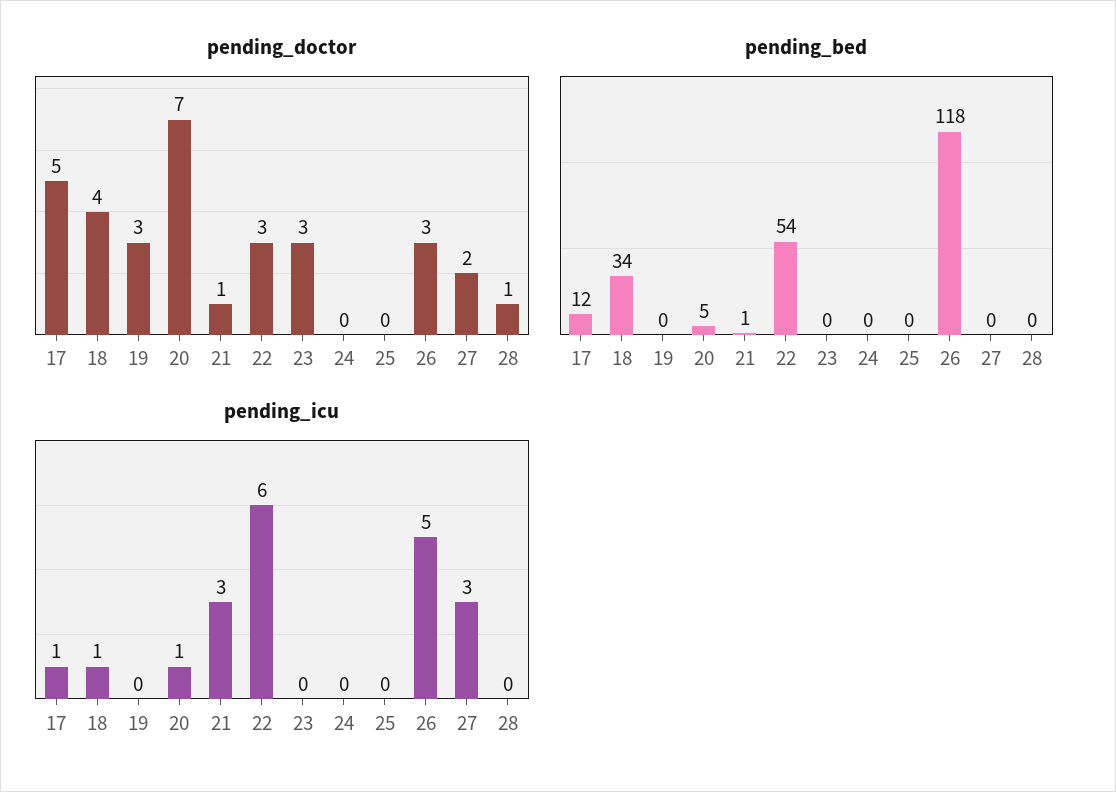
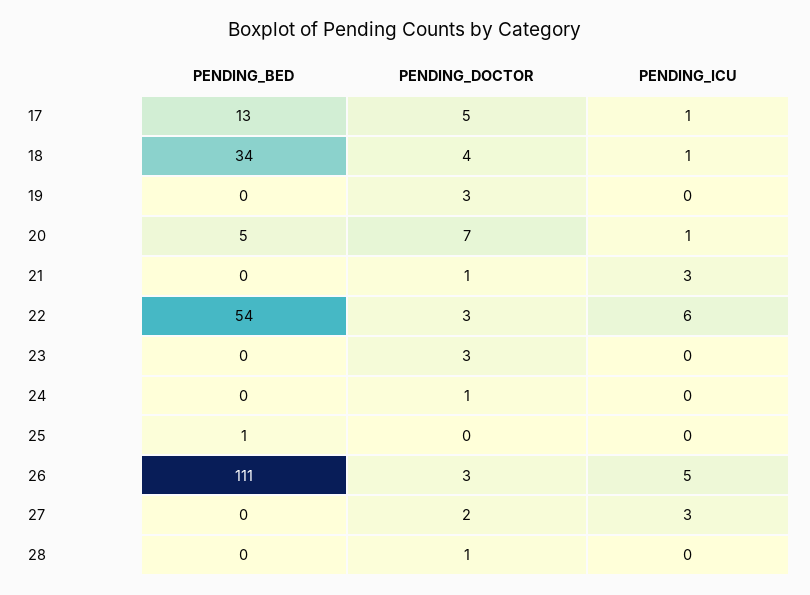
  {
    "pending_doctor": {
      "17": 5,
      "18": 4,
      "19": 3,
      "20": 7,
      "21": 1,
      "22": 3,
      "23": 3,
-     "24": 0,
+     "24": 1,
      "25": 0,
      "26": 3,
      "27": 2,
      "28": 1
    },
    "pending_bed": {
-     "17": 12,
+     "17": 13,
      "18": 34,
      "19": 0,
      "20": 5,
-     "21": 1,
+     "21": 0,
      "22": 54,
      "23": 0,
      "24": 0,
-     "25": 0,
+     "25": 1,
-     "26": 118,
+     "26": 111,
      "27": 0,
      "28": 0
    },
    "pending_icu": {
      "17": 1,
      "18": 1,
      "19": 0,
      "20": 1,
      "21": 3,
      "22": 6,
      "23": 0,
      "24": 0,
      "25": 0,
      "26": 5,
      "27": 3,
      "28": 0
    }
  }

